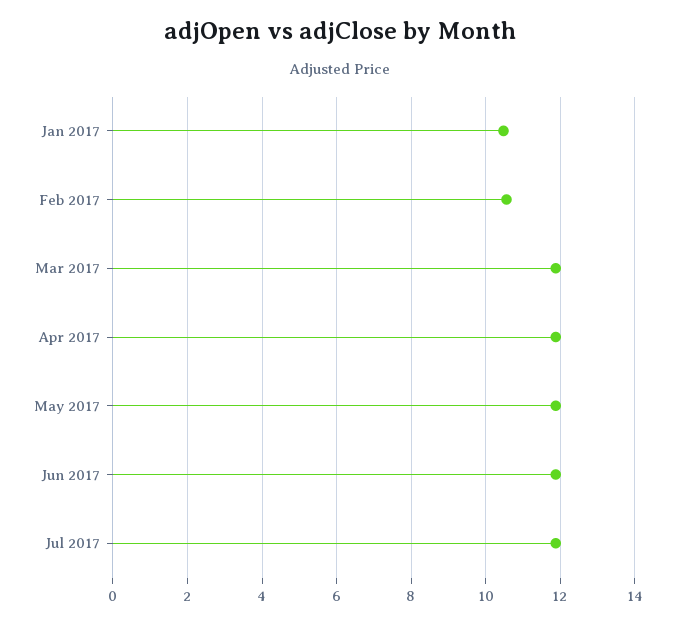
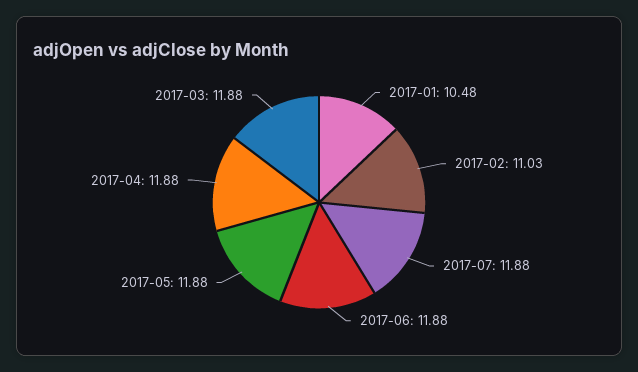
  {
    "Jan 2017": 10.48,
-   "Feb 2017": 10.6,
+   "Feb 2017": 11.03,
    "Mar 2017": 11.88,
    "Apr 2017": 11.88,
    "May 2017": 11.88,
    "Jun 2017": 11.88,
    "Jul 2017": 11.88
  }

